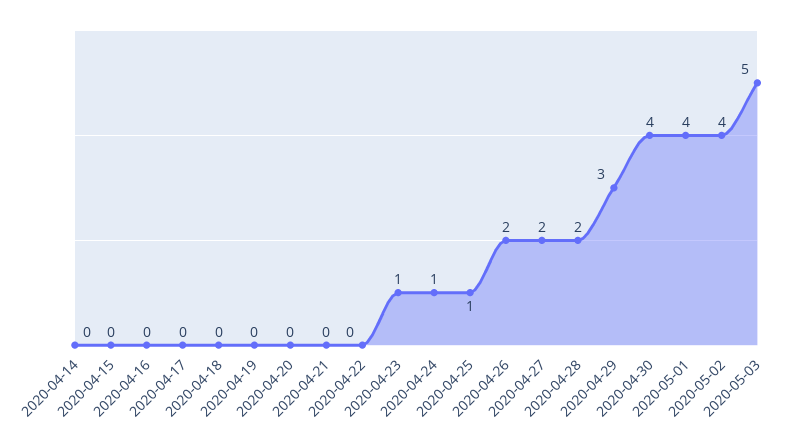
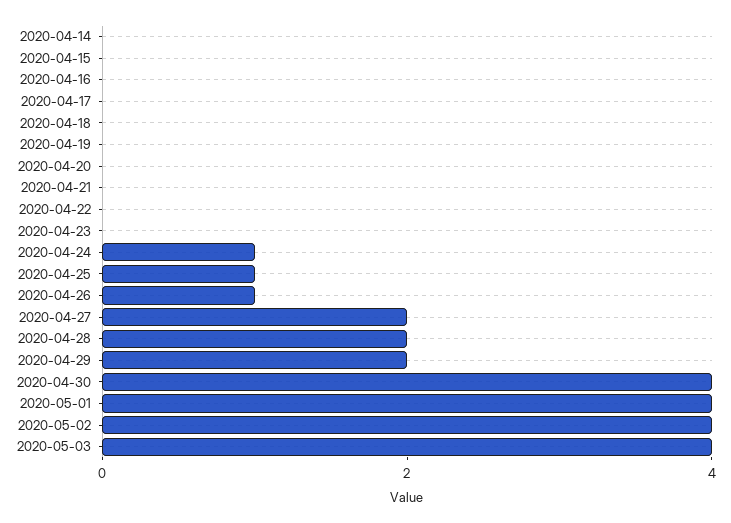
  {
    "2020-04-14": 0,
    "2020-04-15": 0,
    "2020-04-16": 0,
    "2020-04-17": 0,
    "2020-04-18": 0,
    "2020-04-19": 0,
    "2020-04-20": 0,
    "2020-04-21": 0,
    "2020-04-22": 0,
-   "2020-04-23": 1,
+   "2020-04-23": 0,
    "2020-04-24": 1,
    "2020-04-25": 1,
-   "2020-04-26": 2,
+   "2020-04-26": 1,
    "2020-04-27": 2,
    "2020-04-28": 2,
-   "2020-04-29": 3,
+   "2020-04-29": 2,
    "2020-04-30": 4,
    "2020-05-01": 4,
    "2020-05-02": 4,
-   "2020-05-03": 5
+   "2020-05-03": 4
  }

